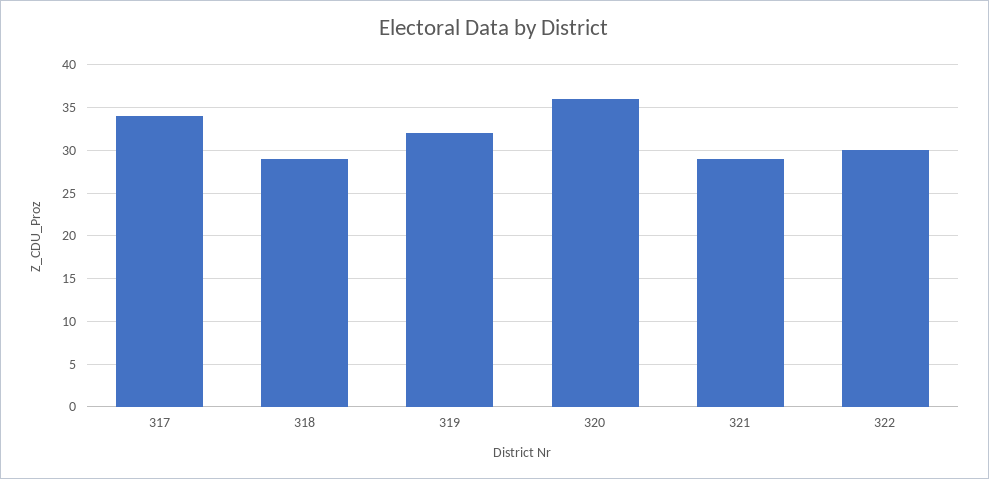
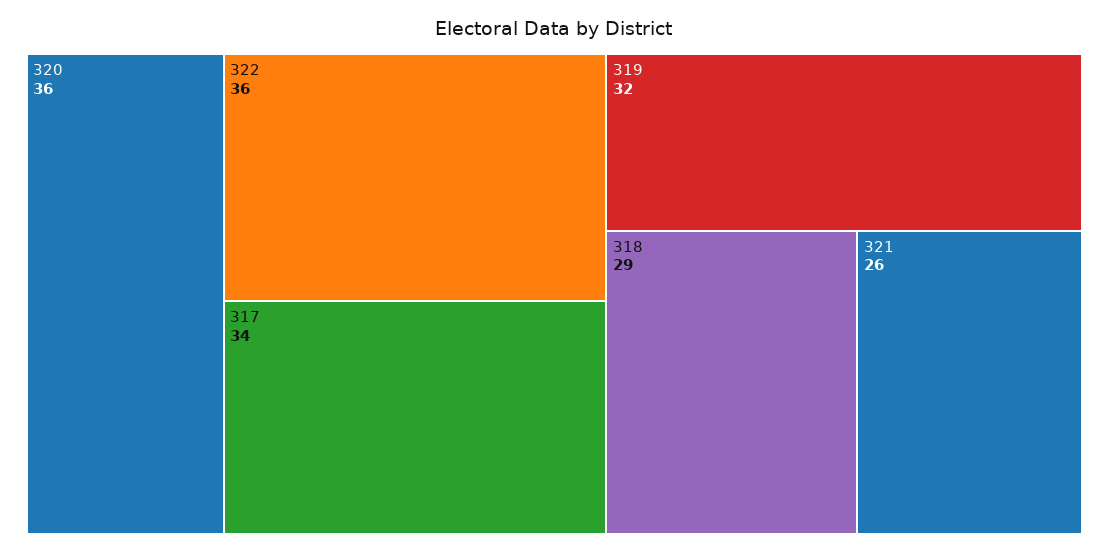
  {
    "317": 34,
    "318": 29,
    "319": 32,
    "320": 36,
-   "321": 29,
+   "321": 26,
-   "322": 30
+   "322": 36
  }

